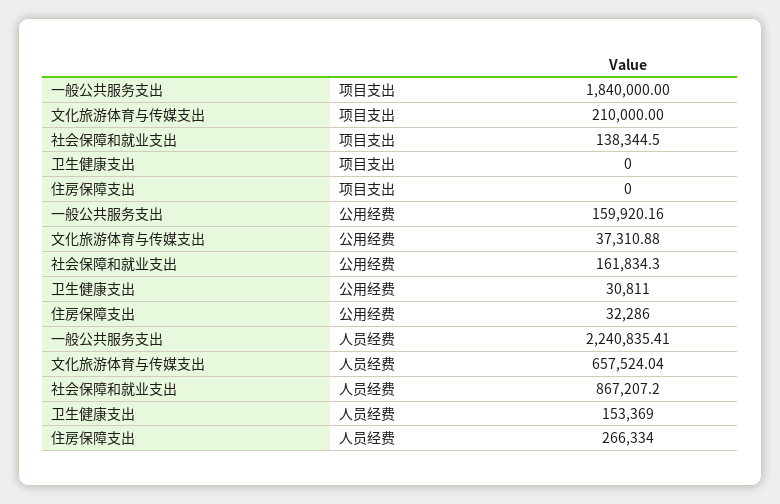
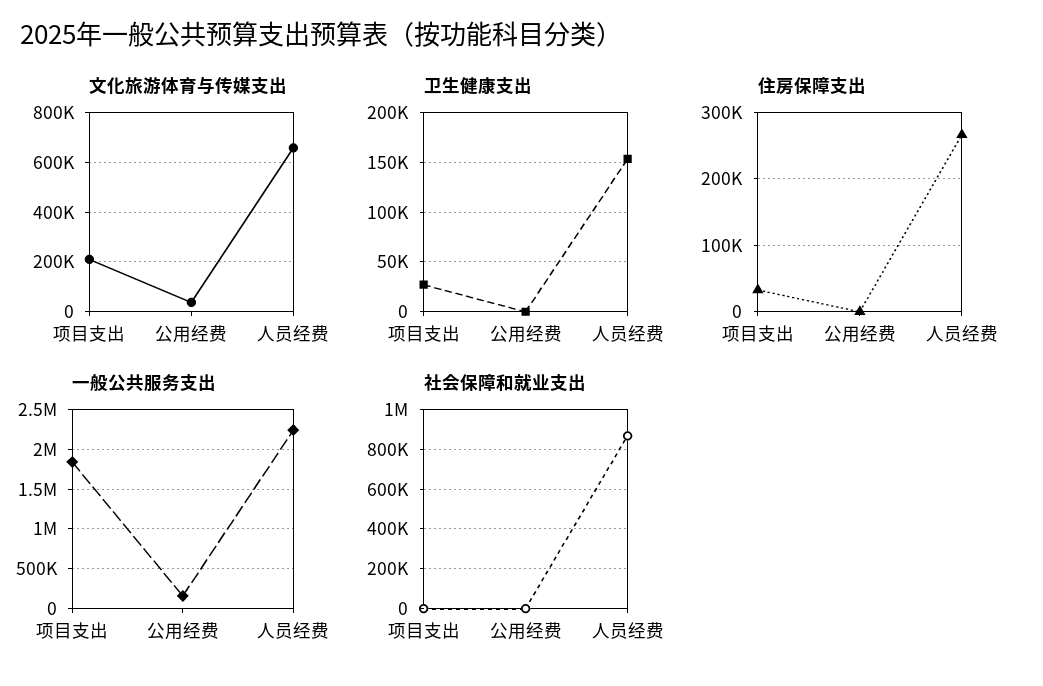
  {
    "一般公共服务支出": {
      "项目支出": 1840000,
      "公用经费": 159920.16,
      "人员经费": 2240835.41
    },
    "文化旅游体育与传媒支出": {
      "项目支出": 210000,
      "公用经费": 37310.88,
      "人员经费": 657524.04
    },
    "社会保障和就业支出": {
-     "项目支出": 138344.5,
+     "项目支出": 0,
-     "公用经费": 161834.3,
+     "公用经费": 0,
      "人员经费": 867207.2
    },
    "卫生健康支出": {
-     "项目支出": 0,
+     "项目支出": 30000,
-     "公用经费": 30811,
+     "公用经费": 0,
      "人员经费": 153369
    },
    "住房保障支出": {
-     "项目支出": 0,
+     "项目支出": 30000,
-     "公用经费": 32286,
+     "公用经费": 0,
      "人员经费": 266334
    }
  }

